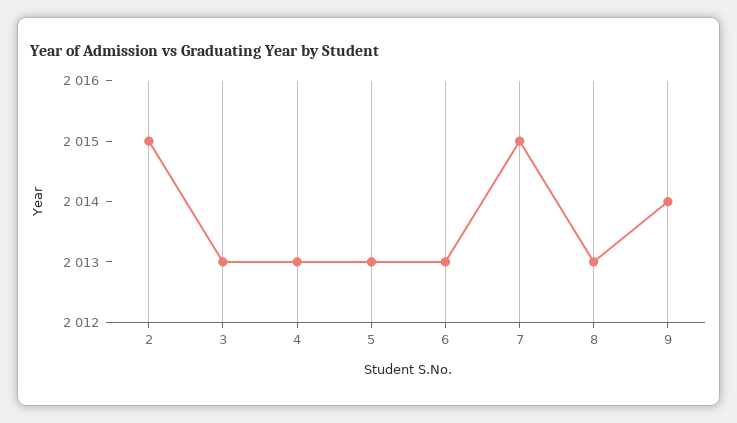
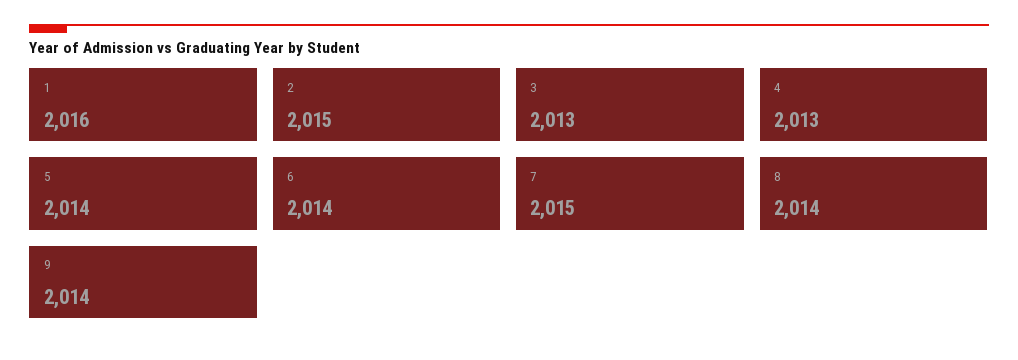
  {
    "2": 2015,
    "3": 2013,
    "4": 2013,
-   "5": 2013,
+   "5": 2014,
-   "6": 2013,
+   "6": 2014,
    "7": 2015,
-   "8": 2013,
+   "8": 2014,
-   "9": 2014
+   "9": 2014,
+   "1": 2016
  }

